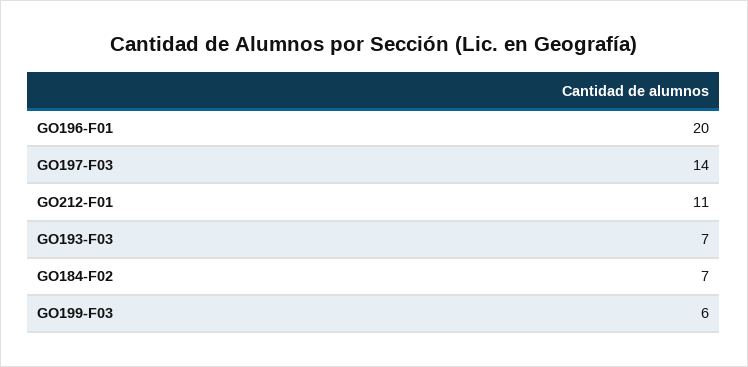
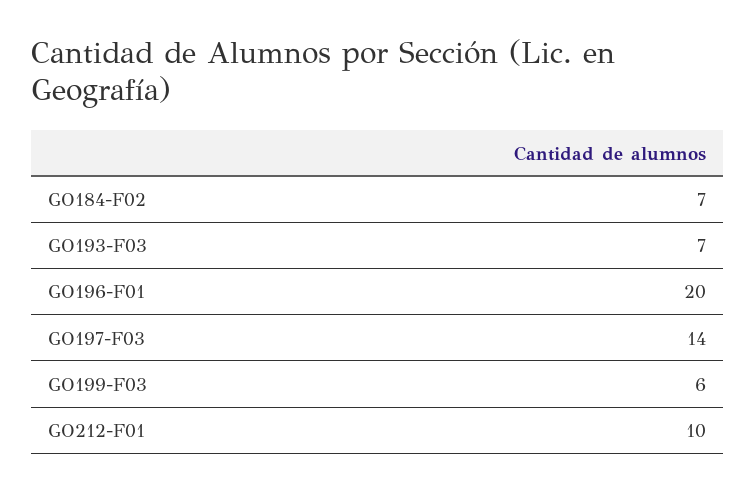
  {
    "GO196-F01": 20,
    "GO197-F03": 14,
-   "GO212-F01": 11,
+   "GO212-F01": 10,
    "GO193-F03": 7,
    "GO184-F02": 7,
    "GO199-F03": 6
  }

